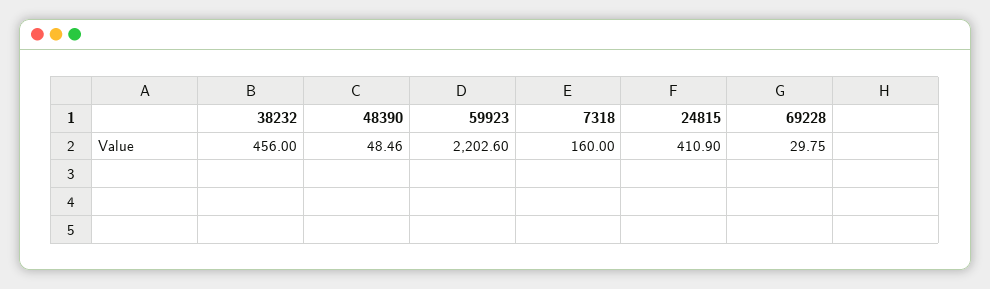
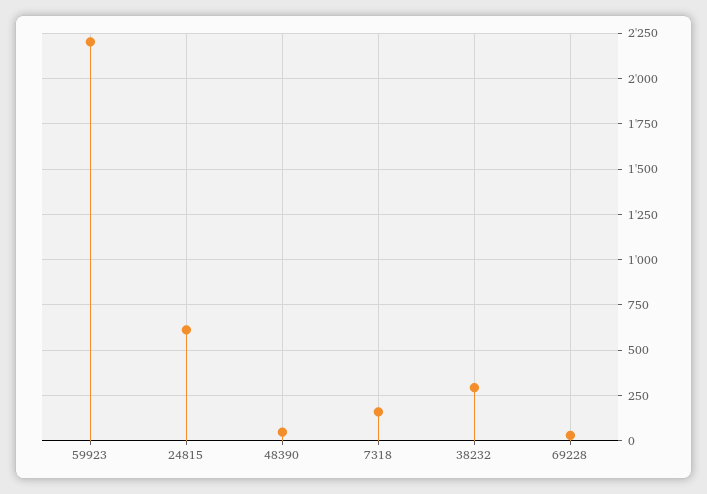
  {
-   "38232": 456,
+   "38232": 300,
    "48390": 48.46,
    "59923": 2202.6,
    "7318": 160,
-   "24815": 410.9,
+   "24815": 600,
    "69228": 29.75
  }

